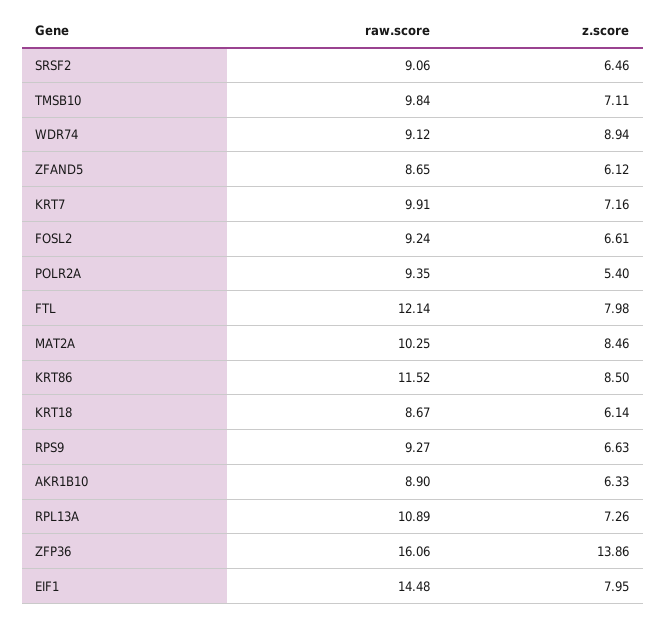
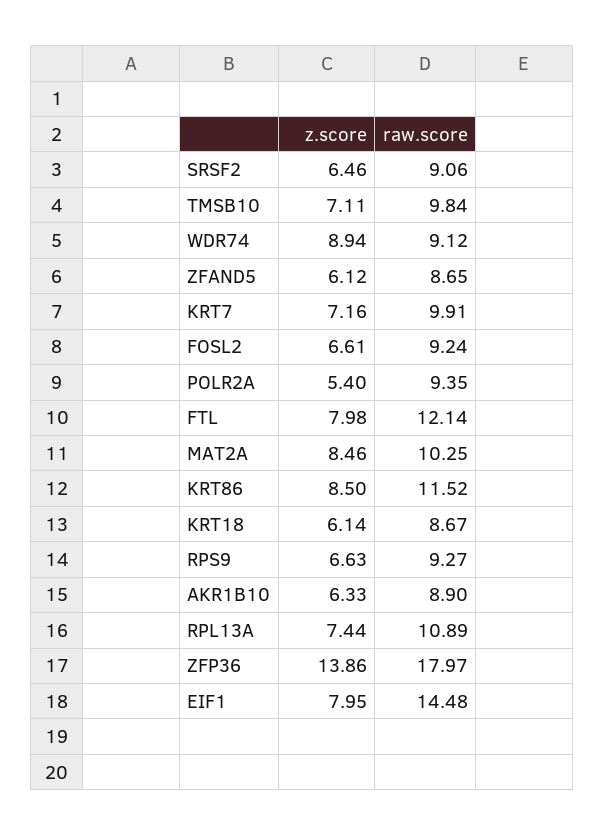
  {
    "raw.score": {
      "SRSF2": 9.06,
      "TMSB10": 9.84,
      "WDR74": 9.12,
      "ZFAND5": 8.65,
      "KRT7": 9.91,
      "FOSL2": 9.24,
      "POLR2A": 9.35,
      "FTL": 12.14,
      "MAT2A": 10.25,
      "KRT86": 11.52,
      "KRT18": 8.67,
      "RPS9": 9.27,
      "AKR1B10": 8.9,
      "RPL13A": 10.89,
-     "ZFP36": 16.06,
+     "ZFP36": 17.97,
      "EIF1": 14.48
    },
    "z.score": {
      "SRSF2": 6.46,
      "TMSB10": 7.11,
      "WDR74": 8.94,
      "ZFAND5": 6.12,
      "KRT7": 7.16,
      "FOSL2": 6.61,
      "POLR2A": 5.4,
      "FTL": 7.98,
      "MAT2A": 8.46,
      "KRT86": 8.5,
      "KRT18": 6.14,
      "RPS9": 6.63,
      "AKR1B10": 6.33,
-     "RPL13A": 7.26,
+     "RPL13A": 7.44,
      "ZFP36": 13.86,
      "EIF1": 7.95
    }
  }

